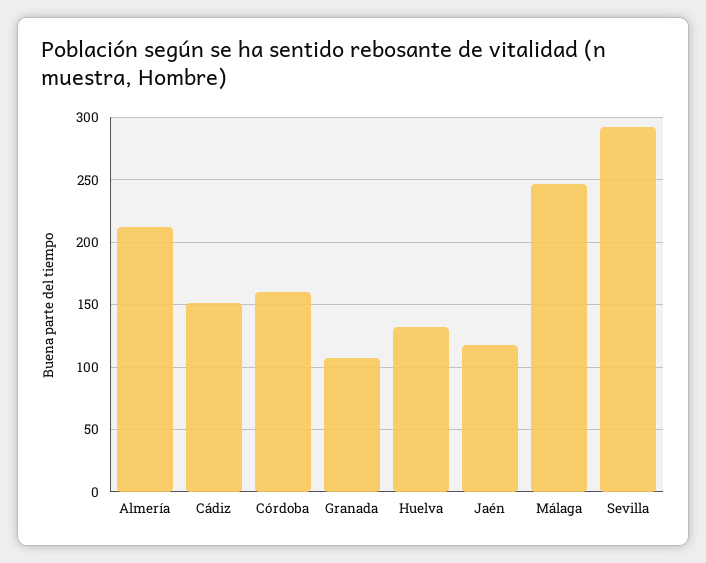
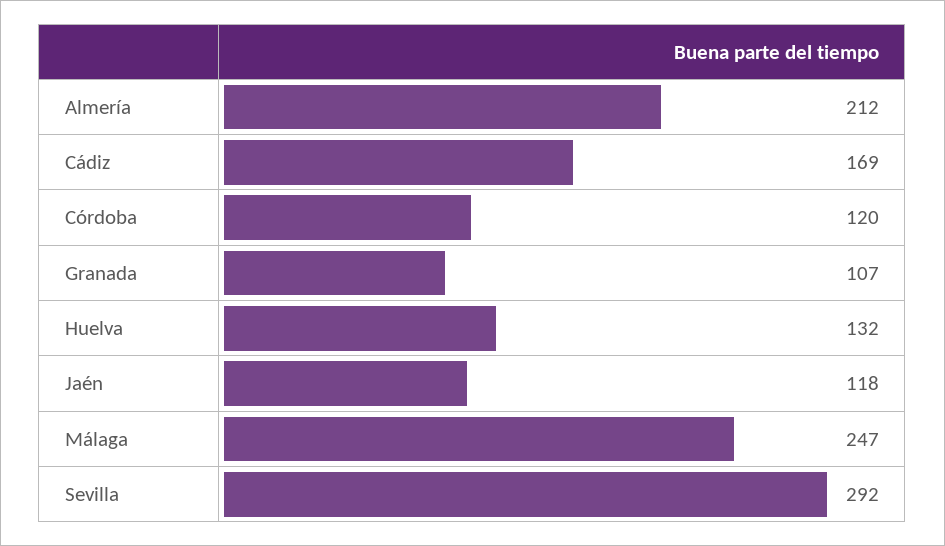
  {
    "Almería": 212,
-   "Cádiz": 150,
+   "Cádiz": 169,
-   "Córdoba": 160,
+   "Córdoba": 120,
    "Granada": 107,
    "Huelva": 132,
    "Jaén": 118,
    "Málaga": 247,
    "Sevilla": 292
  }

